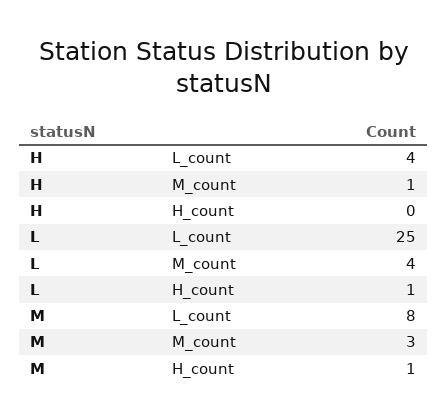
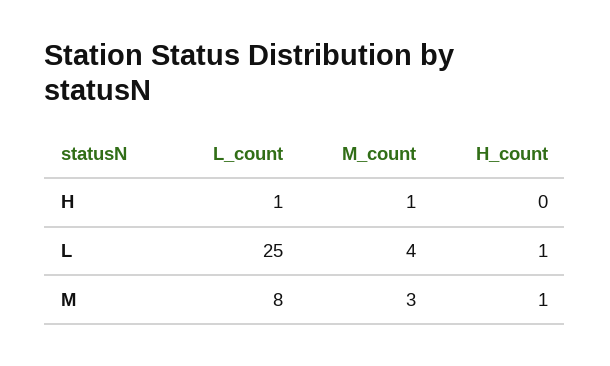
  {
    "H": {
-     "L_count": 4,
+     "L_count": 1,
      "M_count": 1,
      "H_count": 0
    },
    "L": {
      "L_count": 25,
      "M_count": 4,
      "H_count": 1
    },
    "M": {
      "L_count": 8,
      "M_count": 3,
      "H_count": 1
    }
  }

